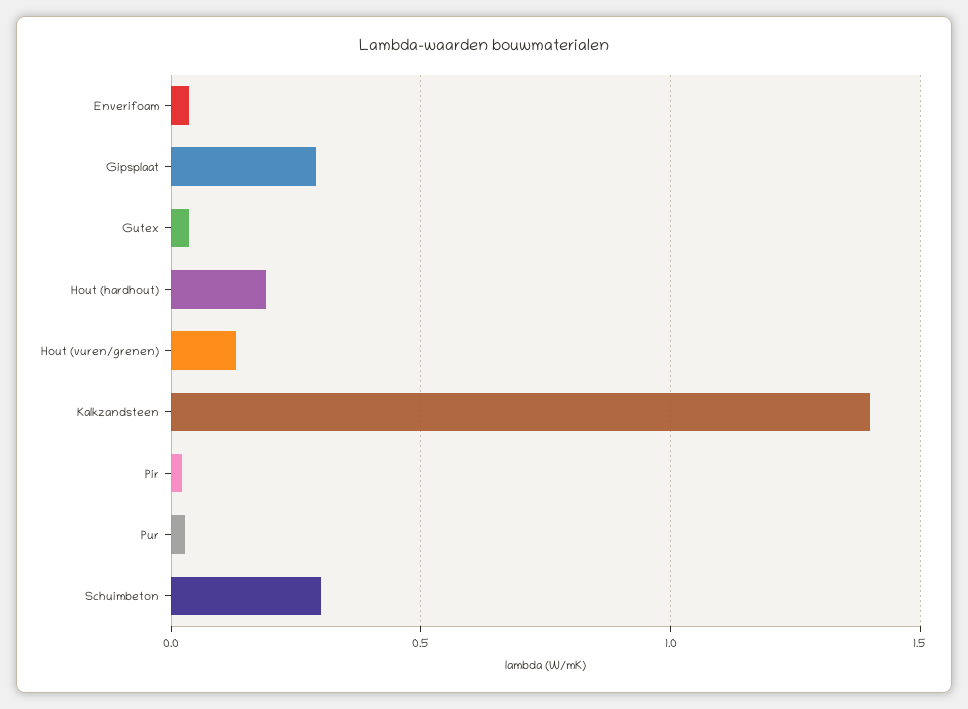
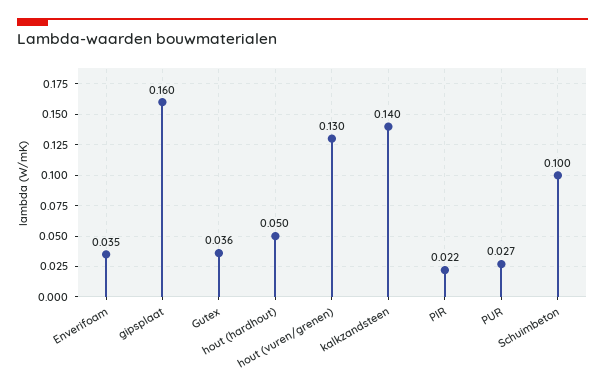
  {
    "Enverifoam": 0.035,
-   "Gipsplaat": 0.3,
+   "Gipsplaat": 0.16,
    "Gutex": 0.036,
-   "Hout (hardhout)": 0.2,
+   "Hout (hardhout)": 0.05,
    "Hout (vuren/grenen)": 0.13,
-   "Kalkzandsteen": 1.4,
+   "Kalkzandsteen": 0.14,
    "Pir": 0.022,
    "Pur": 0.027,
-   "Schuimbeton": 0.3
+   "Schuimbeton": 0.1
  }

